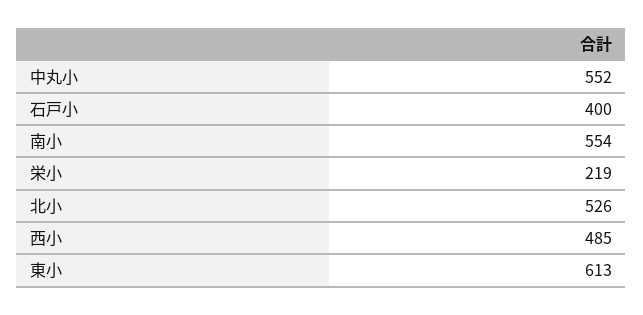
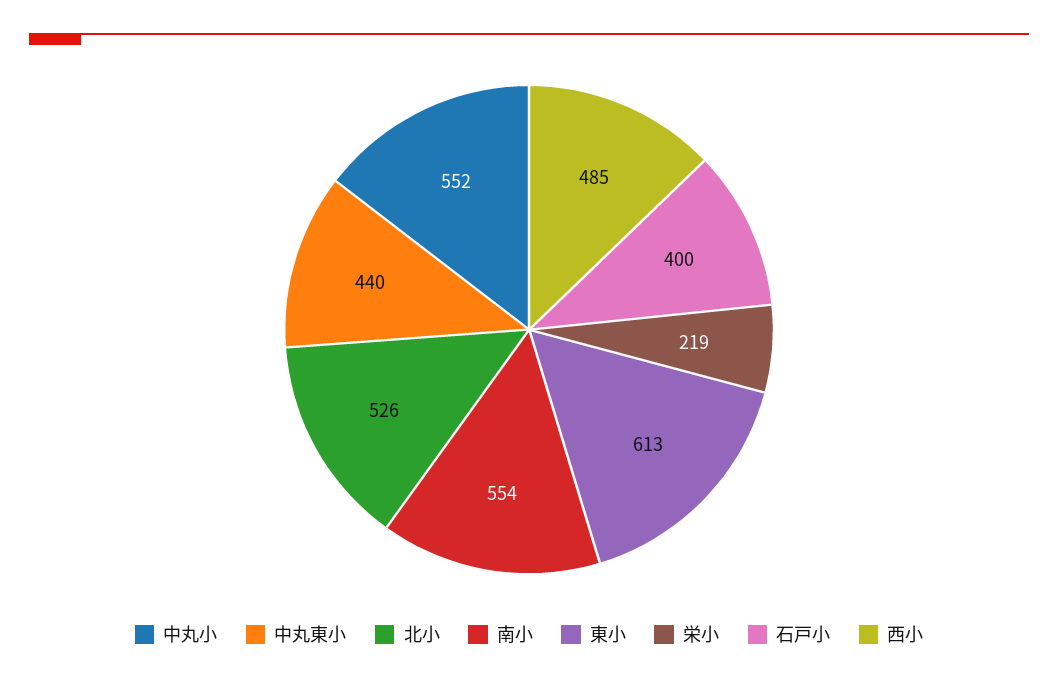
  {
    "中丸小": 552,
    "石戸小": 400,
    "南小": 554,
    "栄小": 219,
    "北小": 526,
    "西小": 485,
-   "東小": 613
+   "東小": 613,
+   "中丸東小": 440
  }

